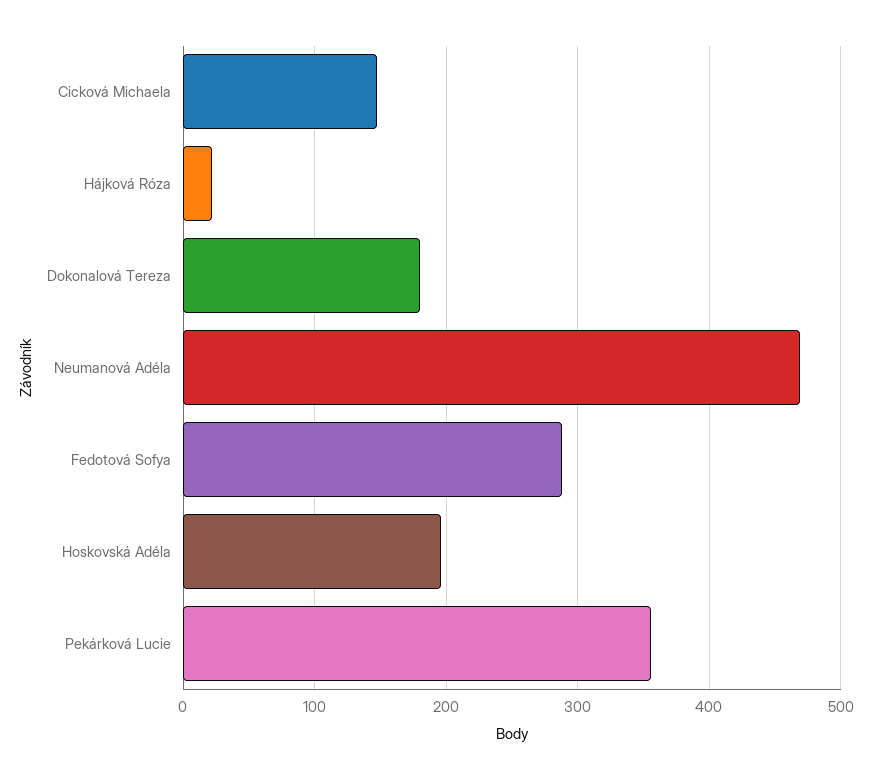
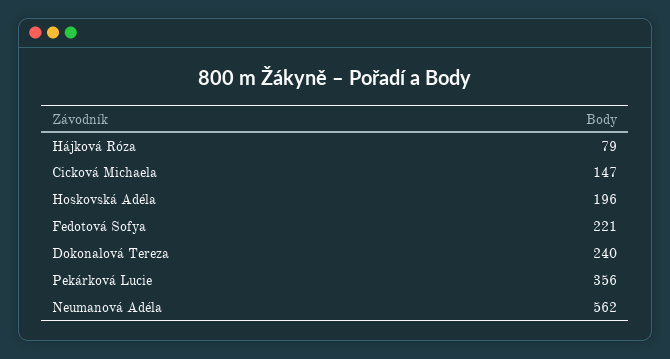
  {
    "Cicková Michaela": 147,
-   "Hájková Róza": 20,
+   "Hájková Róza": 79,
-   "Dokonalová Tereza": 180,
+   "Dokonalová Tereza": 240,
-   "Neumanová Adéla": 470,
+   "Neumanová Adéla": 562,
-   "Fedotová Sofya": 290,
+   "Fedotová Sofya": 221,
    "Hoskovská Adéla": 196,
    "Pekárková Lucie": 356
  }

